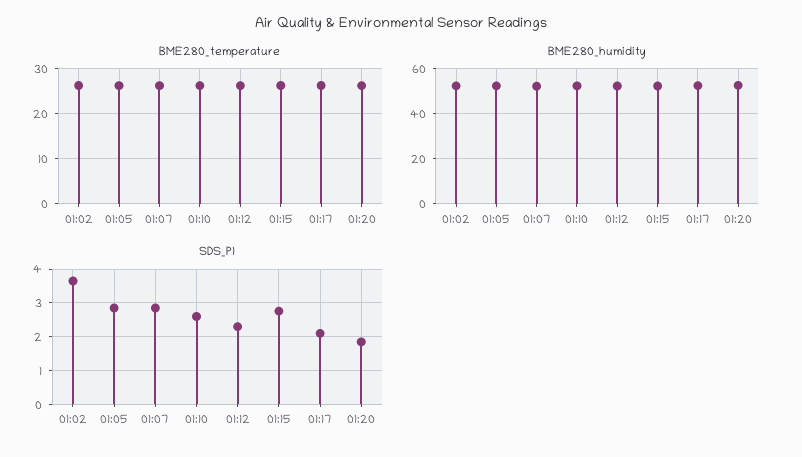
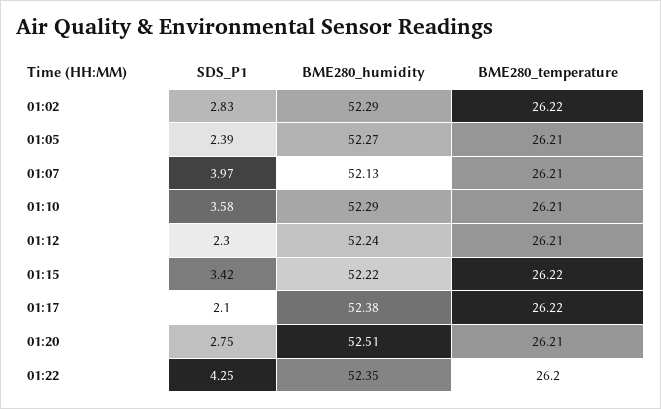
  {
    "BME280_temperature": {
      "01:02": 26.22,
      "01:05": 26.21,
      "01:07": 26.21,
      "01:10": 26.21,
      "01:12": 26.21,
      "01:15": 26.22,
      "01:17": 26.22,
-     "01:20": 26.21
+     "01:20": 26.21,
+     "01:22": 26.2
    },
    "BME280_humidity": {
      "01:02": 52.29,
      "01:05": 52.27,
      "01:07": 52.13,
      "01:10": 52.29,
      "01:12": 52.24,
      "01:15": 52.22,
      "01:17": 52.38,
-     "01:20": 52.51
+     "01:20": 52.51,
+     "01:22": 52.35
    },
    "SDS_P1": {
-     "01:02": 3.6,
+     "01:02": 2.83,
-     "01:05": 2.8,
+     "01:05": 2.39,
-     "01:07": 2.8,
+     "01:07": 3.97,
-     "01:10": 2.6,
+     "01:10": 3.58,
      "01:12": 2.3,
-     "01:15": 2.8,
+     "01:15": 3.42,
      "01:17": 2.1,
-     "01:20": 1.8
+     "01:20": 2.75,
+     "01:22": 4.25
    }
  }

